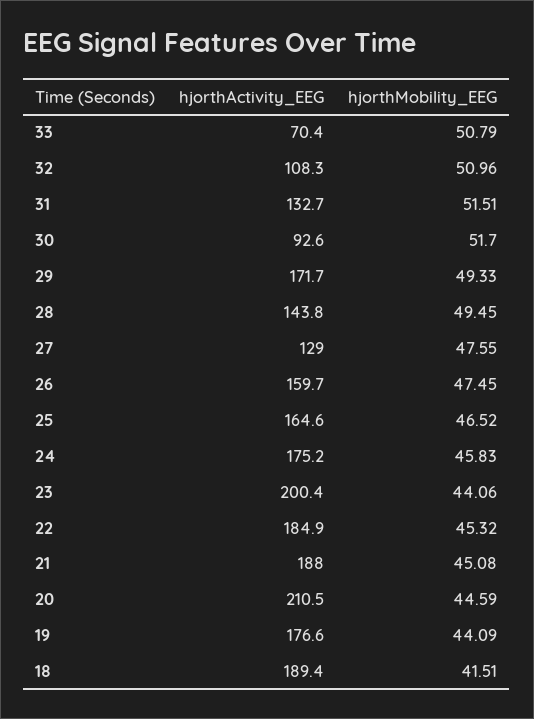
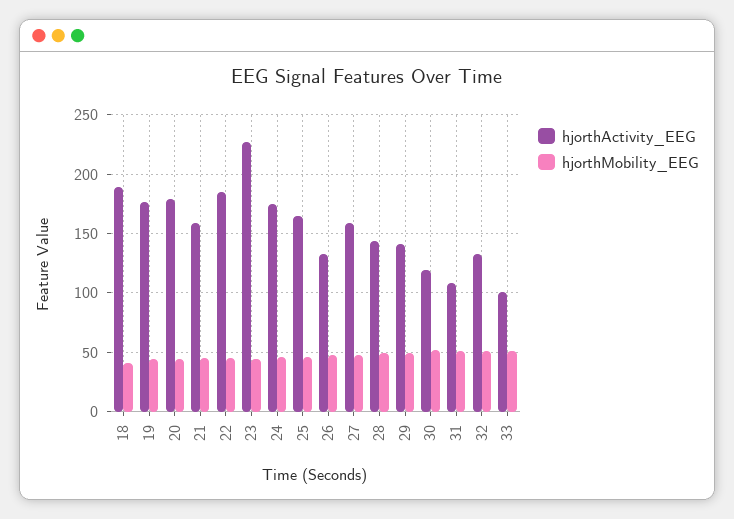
  {
    "hjorthActivity_EEG": {
-     "33": 70.4,
+     "33": 100,
-     "32": 108.3,
+     "32": 130,
-     "31": 132.7,
+     "31": 110,
-     "30": 92.6,
+     "30": 120,
-     "29": 171.7,
+     "29": 140,
      "28": 143.8,
-     "27": 129,
+     "27": 160,
-     "26": 159.7,
+     "26": 130,
      "25": 164.6,
      "24": 175.2,
-     "23": 200.4,
+     "23": 230,
      "22": 184.9,
-     "21": 188,
+     "21": 160,
-     "20": 210.5,
+     "20": 180,
      "19": 176.6,
      "18": 189.4
    },
    "hjorthMobility_EEG": {
      "33": 50.79,
      "32": 50.96,
      "31": 51.51,
      "30": 51.7,
      "29": 49.33,
      "28": 49.45,
      "27": 47.55,
      "26": 47.45,
      "25": 46.52,
      "24": 45.83,
      "23": 44.06,
      "22": 45.32,
      "21": 45.08,
      "20": 44.59,
      "19": 44.09,
      "18": 41.51
    }
  }

